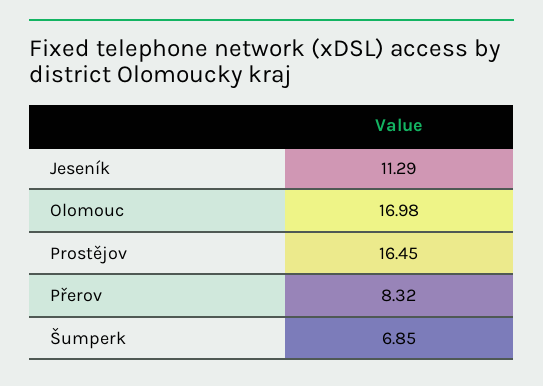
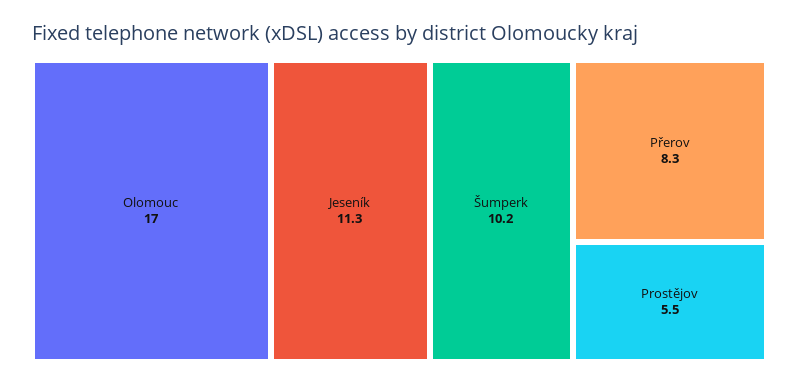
  {
    "Jeseník": 11.29,
    "Olomouc": 16.98,
-   "Prostějov": 16.45,
+   "Prostějov": 5.5,
    "Přerov": 8.32,
-   "Šumperk": 6.85
+   "Šumperk": 10.2
  }

